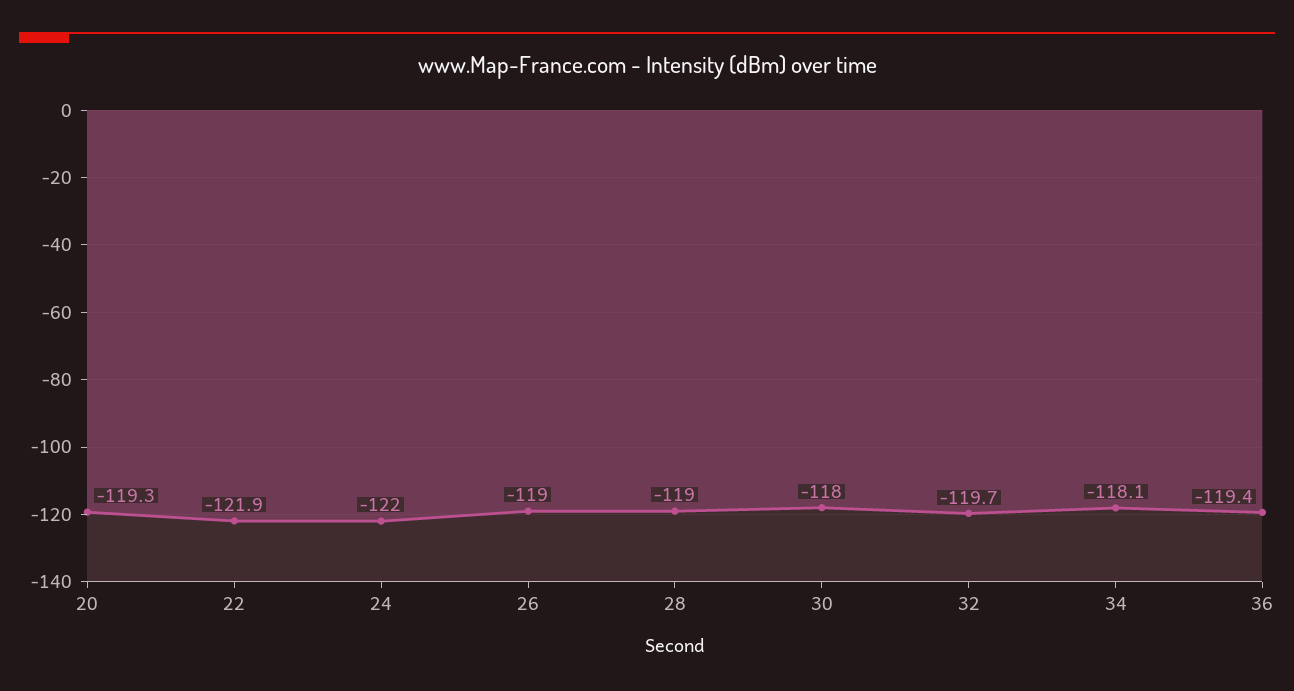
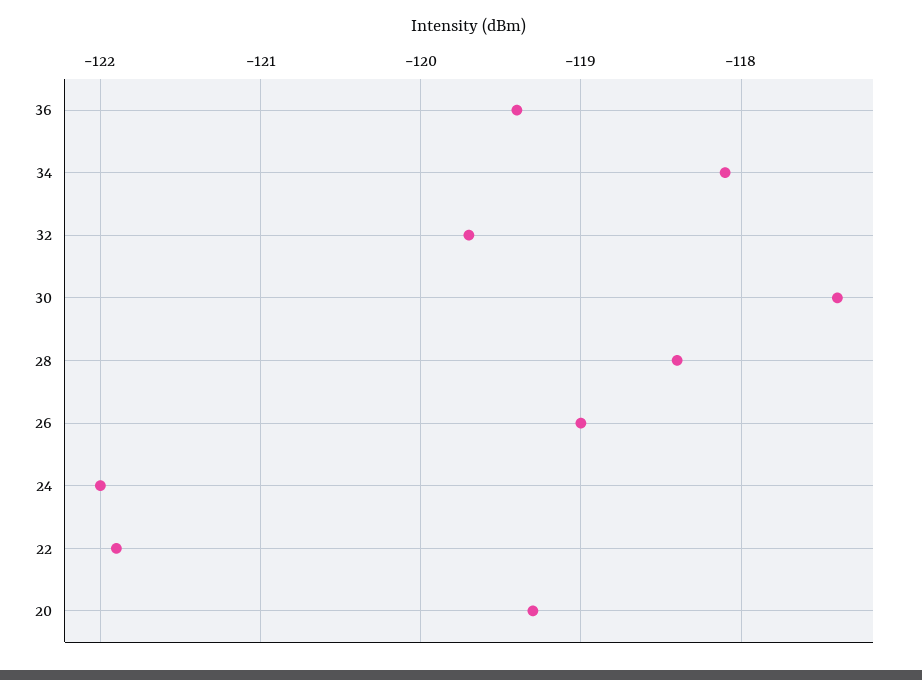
  {
    "20": -119.3,
    "22": -121.9,
    "24": -122,
    "26": -119,
-   "28": -119,
+   "28": -118.4,
-   "30": -118,
+   "30": -117.4,
    "32": -119.7,
    "34": -118.1,
    "36": -119.4
  }

